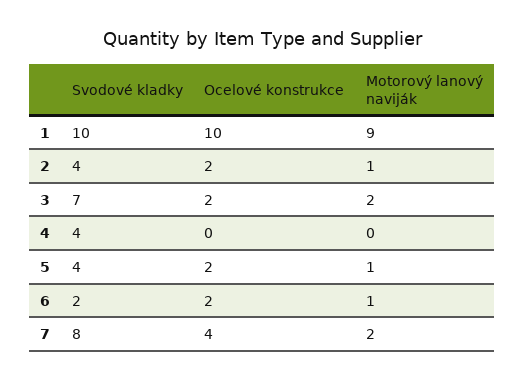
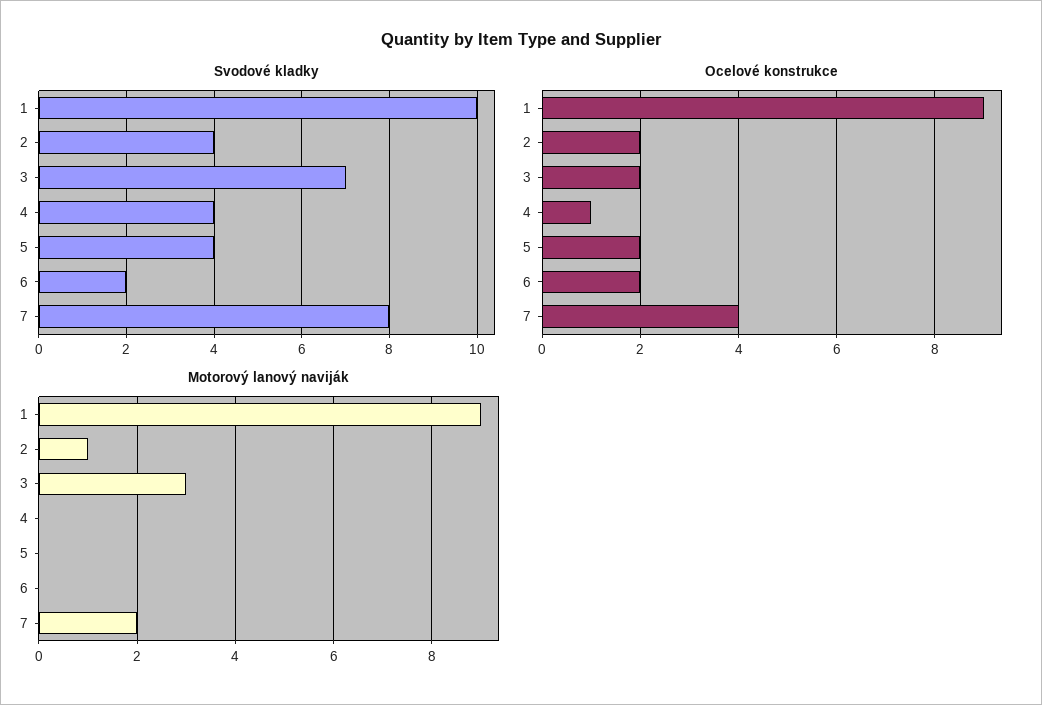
  {
    "Svodové kladky": {
      "1": 10,
      "2": 4,
      "3": 7,
      "4": 4,
      "5": 4,
      "6": 2,
      "7": 8
    },
    "Ocelové konstrukce": {
-     "1": 10,
+     "1": 9,
      "2": 2,
      "3": 2,
-     "4": 0,
+     "4": 1,
      "5": 2,
      "6": 2,
      "7": 4
    },
    "Motorový lanový naviják": {
      "1": 9,
      "2": 1,
-     "3": 2,
+     "3": 3,
      "4": 0,
-     "5": 1,
+     "5": 0,
-     "6": 1,
+     "6": 0,
      "7": 2
    }
  }

